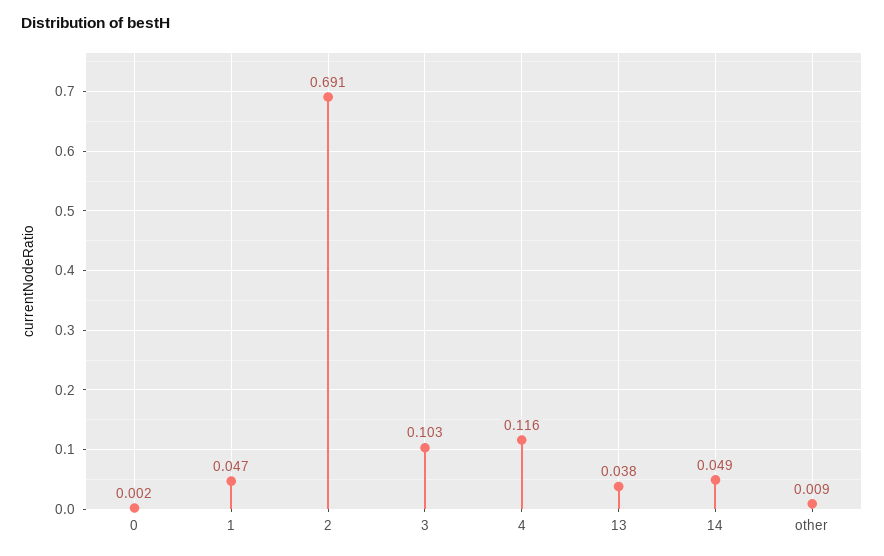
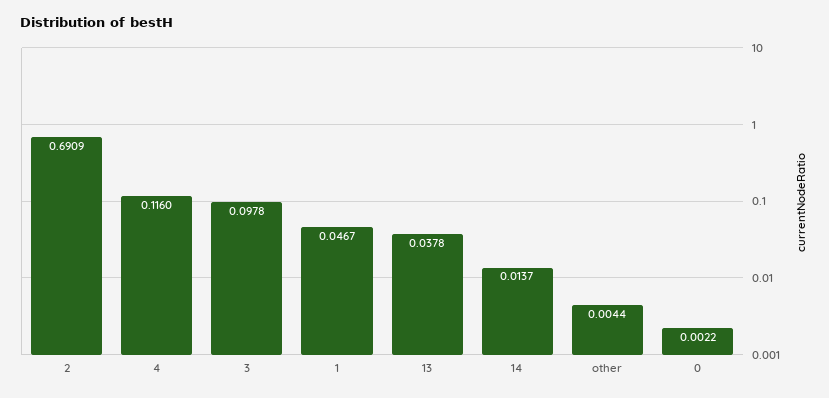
  {
    "0": 0.0022,
    "1": 0.0467,
    "2": 0.6909,
-   "3": 0.103,
+   "3": 0.0978,
    "4": 0.116,
    "13": 0.0378,
-   "14": 0.049,
+   "14": 0.0137,
-   "other": 0.009
+   "other": 0.0044
  }

